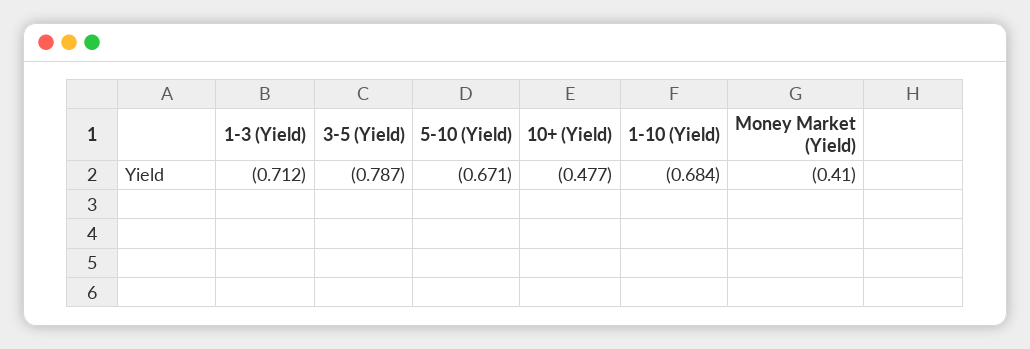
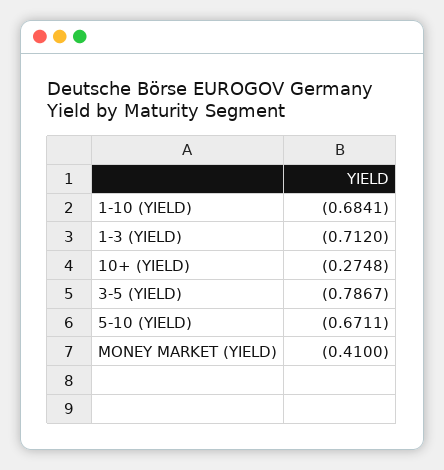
  {
    "1-3 (Yield)": -0.712,
    "3-5 (Yield)": -0.7867,
    "5-10 (Yield)": -0.6711,
-   "10+ (Yield)": -0.477,
+   "10+ (Yield)": -0.2748,
    "1-10 (Yield)": -0.6841,
    "Money Market (Yield)": -0.41
  }

